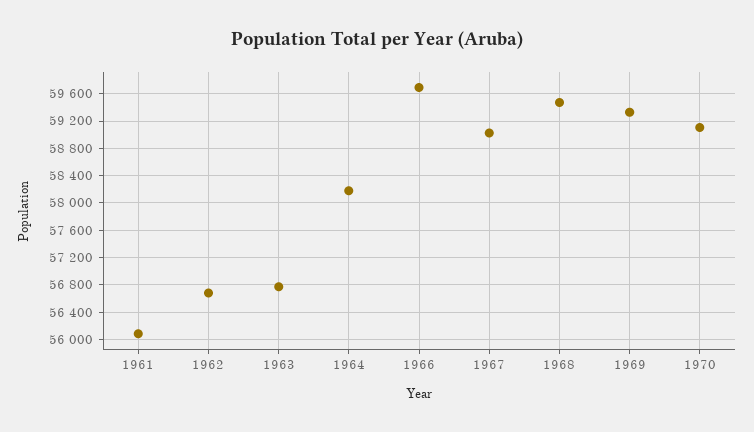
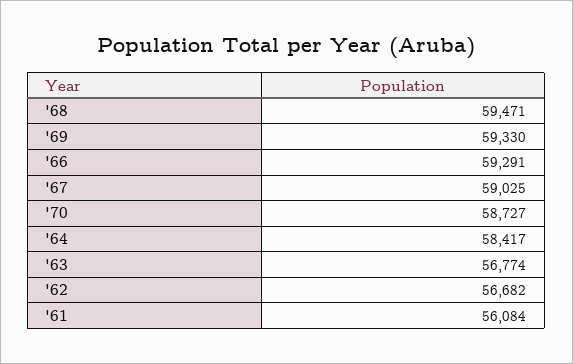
  {
    "1961": 56084,
    "1962": 56682,
    "1963": 56774,
-   "1964": 58200,
+   "1964": 58417,
-   "1966": 59700,
+   "1966": 59291,
    "1967": 59025,
    "1968": 59471,
    "1969": 59330,
-   "1970": 59100
+   "1970": 58727
  }

